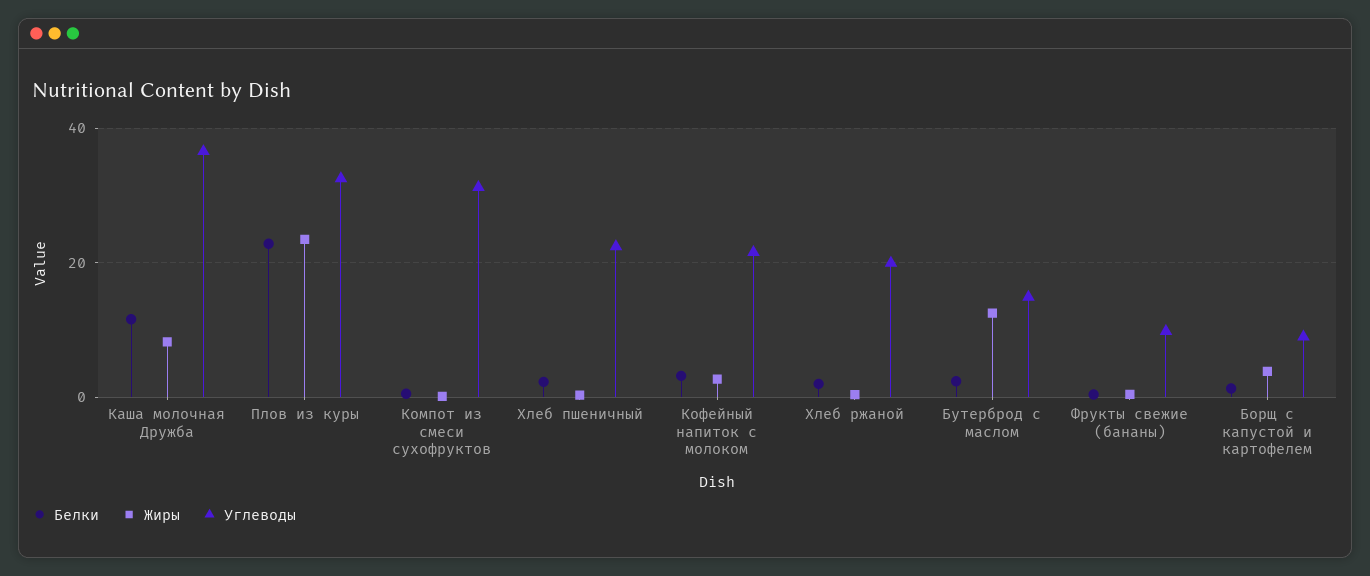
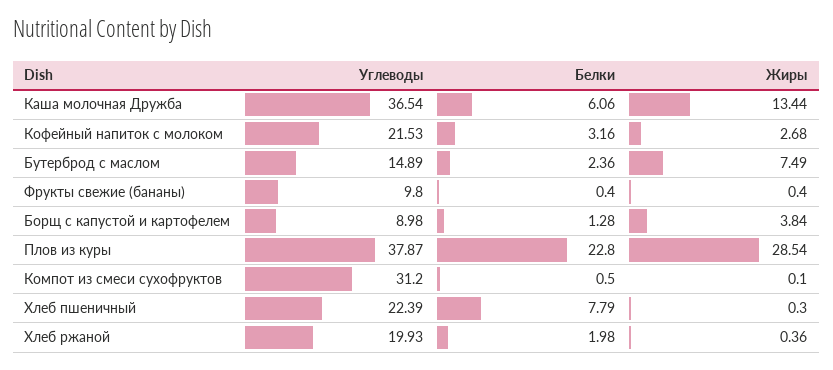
  {
    "Белки": {
-     "Каша молочная Дружба": 12,
+     "Каша молочная Дружба": 6.06,
      "Плов из куры": 22.8,
      "Компот из смеси сухофруктов": 0.5,
-     "Хлеб пшеничный": 2,
+     "Хлеб пшеничный": 7.79,
      "Кофейный напиток с молоком": 3.16,
      "Хлеб ржаной": 1.98,
      "Бутерброд с маслом": 2.36,
      "Фрукты свежие (бананы)": 0.4,
      "Борщ с капустой и картофелем": 1.28
    },
    "Жиры": {
-     "Каша молочная Дружба": 8,
+     "Каша молочная Дружба": 13.44,
-     "Плов из куры": 24,
+     "Плов из куры": 28.54,
      "Компот из смеси сухофруктов": 0.1,
      "Хлеб пшеничный": 0.3,
      "Кофейный напиток с молоком": 2.68,
      "Хлеб ржаной": 0.36,
-     "Бутерброд с маслом": 12,
+     "Бутерброд с маслом": 7.49,
      "Фрукты свежие (бананы)": 0.4,
      "Борщ с капустой и картофелем": 3.84
    },
    "Углеводы": {
      "Каша молочная Дружба": 36.54,
-     "Плов из куры": 32,
+     "Плов из куры": 37.87,
      "Компот из смеси сухофруктов": 31.2,
      "Хлеб пшеничный": 22.39,
      "Кофейный напиток с молоком": 21.53,
      "Хлеб ржаной": 19.93,
      "Бутерброд с маслом": 14.89,
      "Фрукты свежие (бананы)": 9.8,
      "Борщ с капустой и картофелем": 8.98
    }
  }

